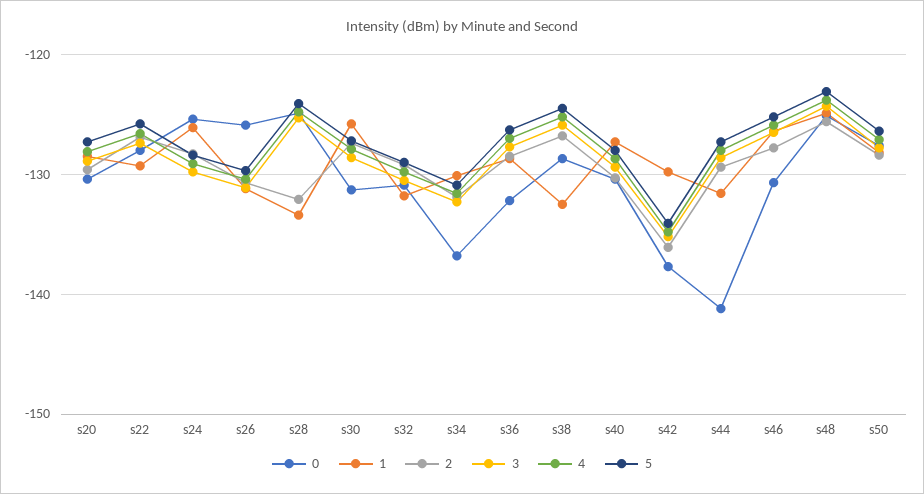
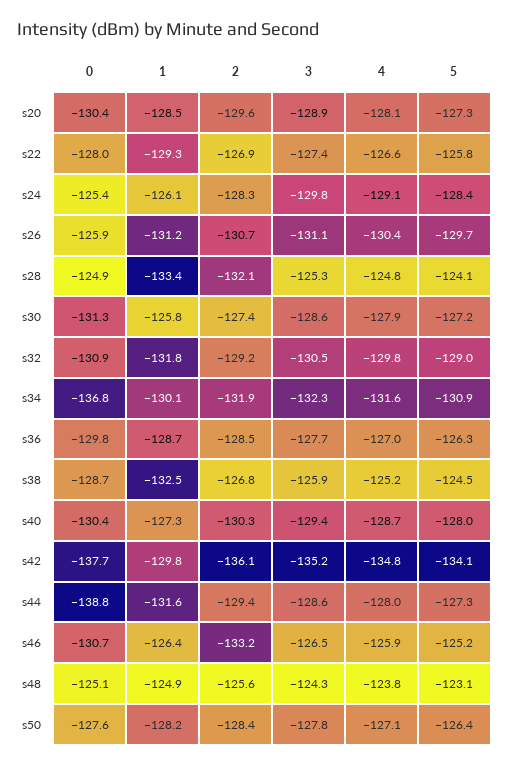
  {
    "0": {
      "s20": -130.4,
      "s22": -128,
      "s24": -125.4,
      "s26": -125.9,
      "s28": -124.9,
      "s30": -131.3,
      "s32": -130.9,
      "s34": -136.8,
-     "s36": -132,
+     "s36": -129.8,
      "s38": -128.7,
      "s40": -130.4,
      "s42": -137.7,
-     "s44": -141,
+     "s44": -138.8,
      "s46": -130.7,
      "s48": -125.1,
      "s50": -127.6
    },
    "1": {
      "s20": -128.5,
      "s22": -129.3,
      "s24": -126.1,
      "s26": -131.2,
      "s28": -133.4,
      "s30": -125.8,
      "s32": -131.8,
      "s34": -130.1,
      "s36": -128.7,
      "s38": -132.5,
      "s40": -127.3,
      "s42": -129.8,
      "s44": -131.6,
      "s46": -126.4,
      "s48": -124.9,
      "s50": -128.2
    },
    "2": {
      "s20": -129.6,
      "s22": -126.9,
      "s24": -128.3,
      "s26": -130.7,
      "s28": -132.1,
      "s30": -127.4,
      "s32": -129.2,
      "s34": -131.9,
      "s36": -128.5,
      "s38": -126.8,
      "s40": -130.3,
      "s42": -136.1,
      "s44": -129.4,
-     "s46": -128,
+     "s46": -133.2,
      "s48": -125.6,
      "s50": -128.4
    },
    "3": {
      "s20": -128.9,
      "s22": -127.4,
      "s24": -129.8,
      "s26": -131.1,
      "s28": -125.3,
      "s30": -128.6,
      "s32": -130.5,
      "s34": -132.3,
      "s36": -127.7,
      "s38": -125.9,
      "s40": -129.4,
      "s42": -135.2,
      "s44": -128.6,
      "s46": -126.5,
      "s48": -124.3,
      "s50": -127.8
    },
    "4": {
      "s20": -128.1,
      "s22": -126.6,
      "s24": -129.1,
      "s26": -130.4,
      "s28": -124.8,
      "s30": -127.9,
      "s32": -129.8,
      "s34": -131.6,
      "s36": -127,
      "s38": -125.2,
      "s40": -128.7,
      "s42": -134.8,
      "s44": -128,
      "s46": -125.9,
      "s48": -123.8,
      "s50": -127.1
    },
    "5": {
      "s20": -127.3,
      "s22": -125.8,
      "s24": -128.4,
      "s26": -129.7,
      "s28": -124.1,
      "s30": -127.2,
      "s32": -129,
      "s34": -130.9,
      "s36": -126.3,
      "s38": -124.5,
      "s40": -128,
      "s42": -134.1,
      "s44": -127.3,
      "s46": -125.2,
      "s48": -123.1,
      "s50": -126.4
    }
  }

